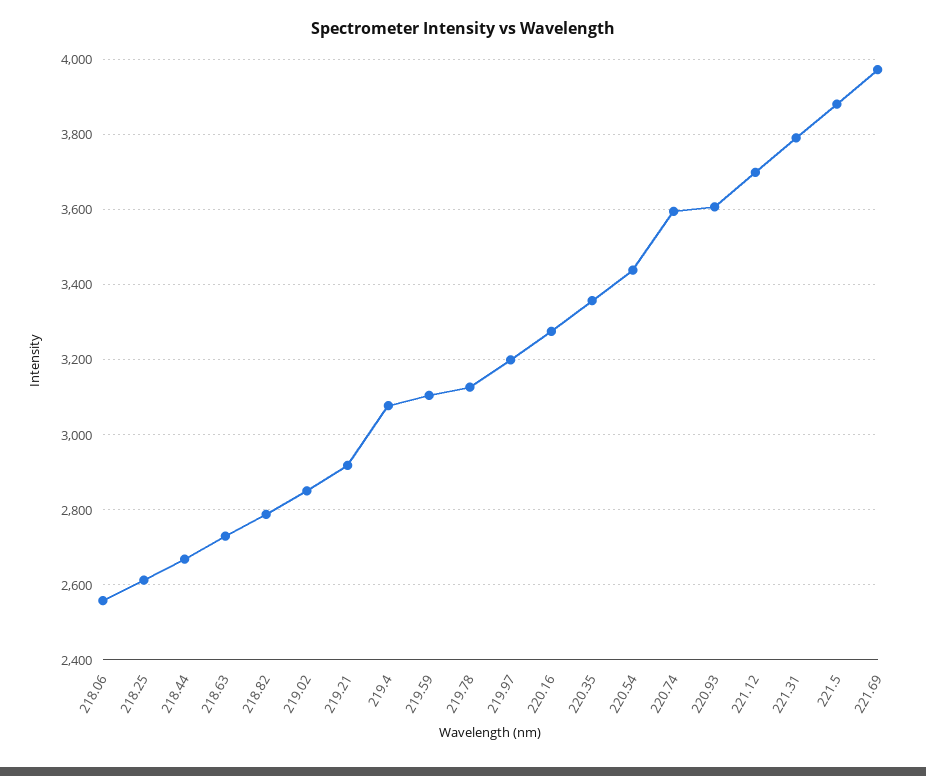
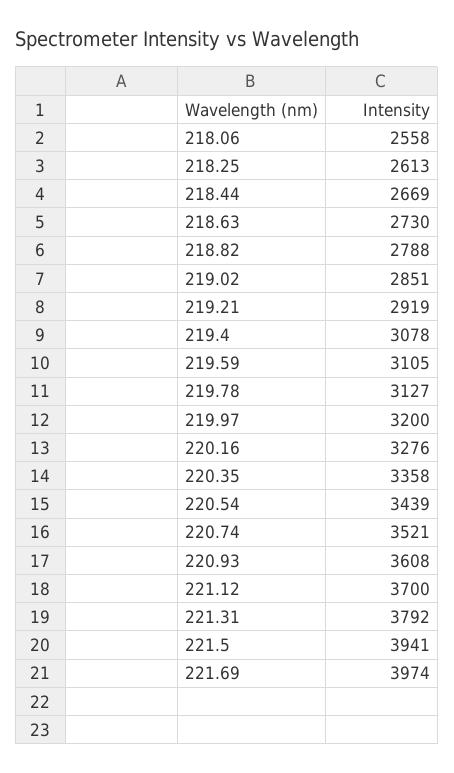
  {
    "218.06": 2558,
    "218.25": 2613,
    "218.44": 2669,
    "218.63": 2730,
    "218.82": 2788,
    "219.02": 2851,
    "219.21": 2919,
    "219.4": 3078,
    "219.59": 3105,
    "219.78": 3127,
    "219.97": 3200,
    "220.16": 3276,
    "220.35": 3358,
    "220.54": 3439,
-   "220.74": 3600,
+   "220.74": 3521,
    "220.93": 3608,
    "221.12": 3700,
    "221.31": 3792,
-   "221.5": 3880,
+   "221.5": 3941,
    "221.69": 3974
  }

